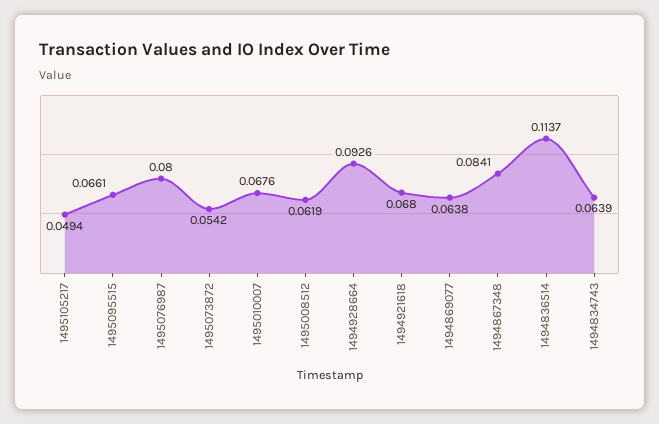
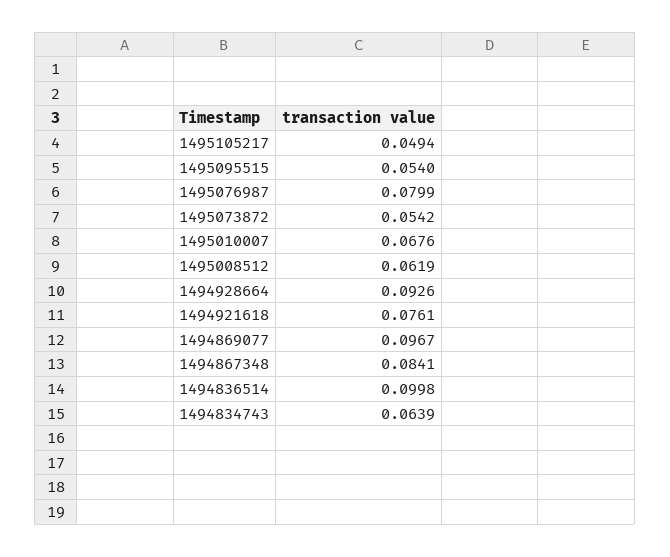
  {
    "1495105217": 0.0494,
-   "1495095515": 0.0661,
+   "1495095515": 0.054,
-   "1495076987": 0.08,
+   "1495076987": 0.0799,
    "1495073872": 0.0542,
    "1495010007": 0.0676,
    "1495008512": 0.0619,
    "1494928664": 0.0926,
-   "1494921618": 0.068,
+   "1494921618": 0.0761,
-   "1494869077": 0.0638,
+   "1494869077": 0.0967,
    "1494867348": 0.0841,
-   "1494836514": 0.1137,
+   "1494836514": 0.0998,
    "1494834743": 0.0639
  }

